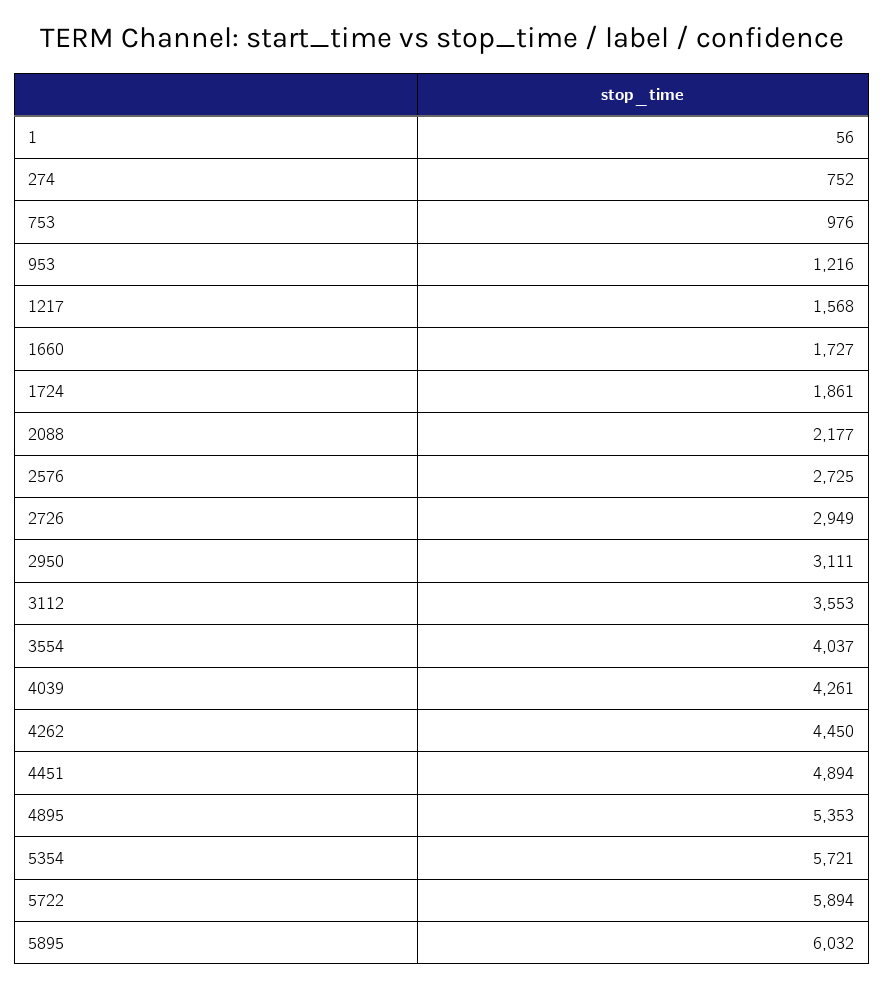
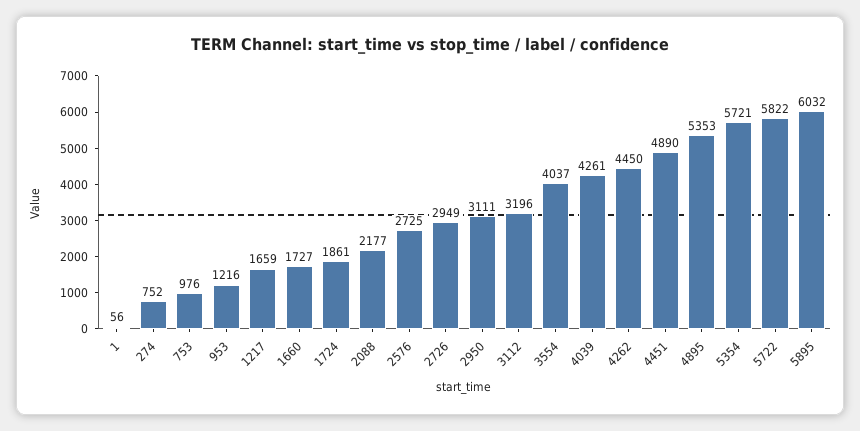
  {
    "1": 56,
    "274": 752,
    "753": 976,
    "953": 1216,
-   "1217": 1568,
+   "1217": 1659,
    "1660": 1727,
    "1724": 1861,
    "2088": 2177,
    "2576": 2725,
    "2726": 2949,
    "2950": 3111,
-   "3112": 3553,
+   "3112": 3196,
    "3554": 4037,
    "4039": 4261,
    "4262": 4450,
-   "4451": 4894,
+   "4451": 4890,
    "4895": 5353,
    "5354": 5721,
-   "5722": 5894,
+   "5722": 5822,
    "5895": 6032
  }

